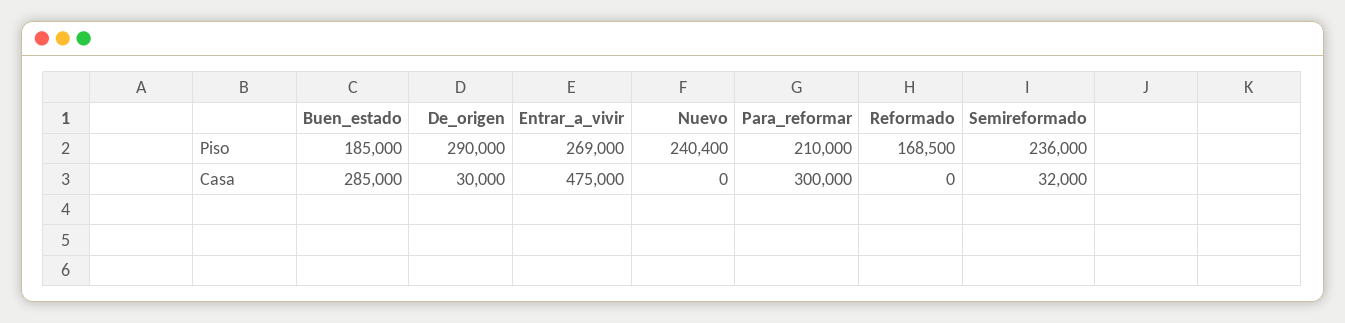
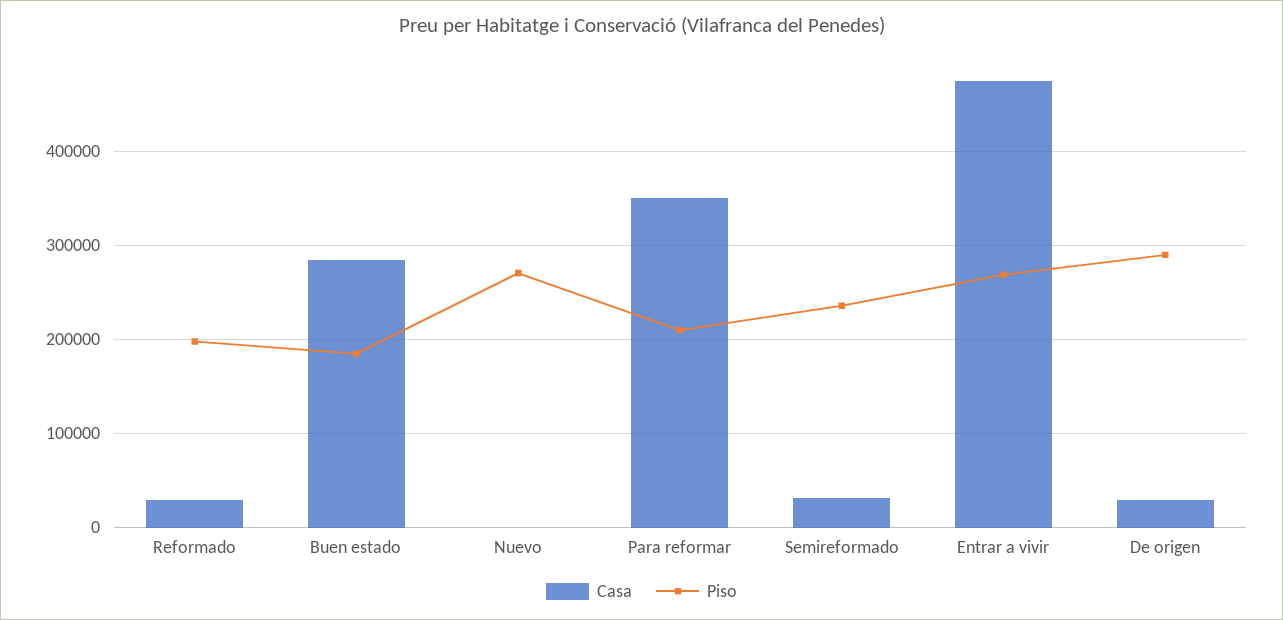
  {
    "Piso": {
      "Buen_estado": 185000,
      "De_origen": 290000,
      "Entrar_a_vivir": 269000,
-     "Nuevo": 240400,
+     "Nuevo": 270000,
      "Para_reformar": 210000,
-     "Reformado": 168500,
+     "Reformado": 200000,
      "Semireformado": 236000
    },
    "Casa": {
      "Buen_estado": 285000,
      "De_origen": 30000,
      "Entrar_a_vivir": 475000,
      "Nuevo": 0,
-     "Para_reformar": 300000,
+     "Para_reformar": 350000,
-     "Reformado": 0,
+     "Reformado": 30000,
      "Semireformado": 32000
    }
  }

